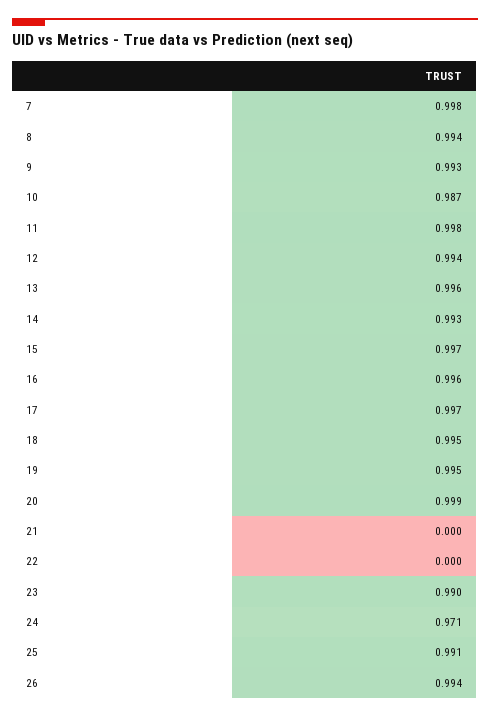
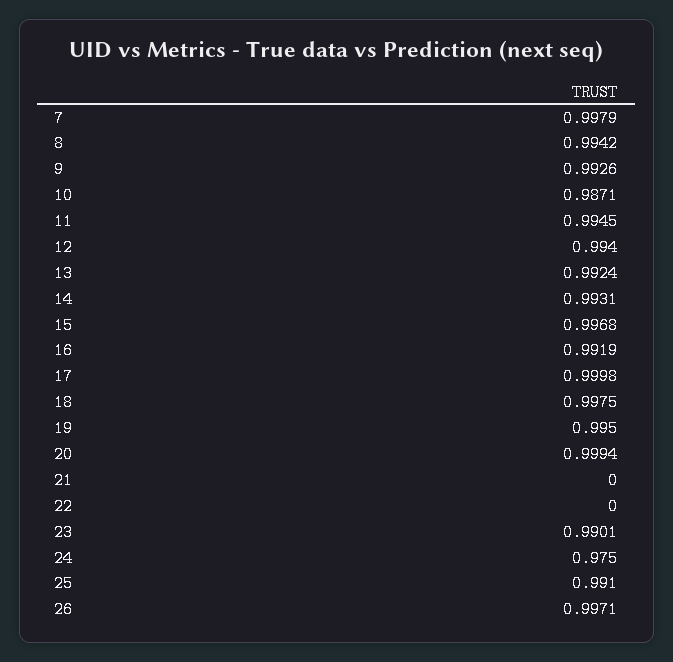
  {
    "7": 0.9979,
    "8": 0.9942,
    "9": 0.9926,
    "10": 0.9871,
-   "11": 0.998,
+   "11": 0.9945,
    "12": 0.994,
-   "13": 0.996,
+   "13": 0.9924,
    "14": 0.9931,
    "15": 0.9968,
-   "16": 0.996,
+   "16": 0.9919,
-   "17": 0.997,
+   "17": 0.9998,
-   "18": 0.995,
+   "18": 0.9975,
    "19": 0.995,
    "20": 0.9994,
    "21": 0,
    "22": 0,
    "23": 0.9901,
-   "24": 0.971,
+   "24": 0.975,
    "25": 0.991,
-   "26": 0.994
+   "26": 0.9971
  }

